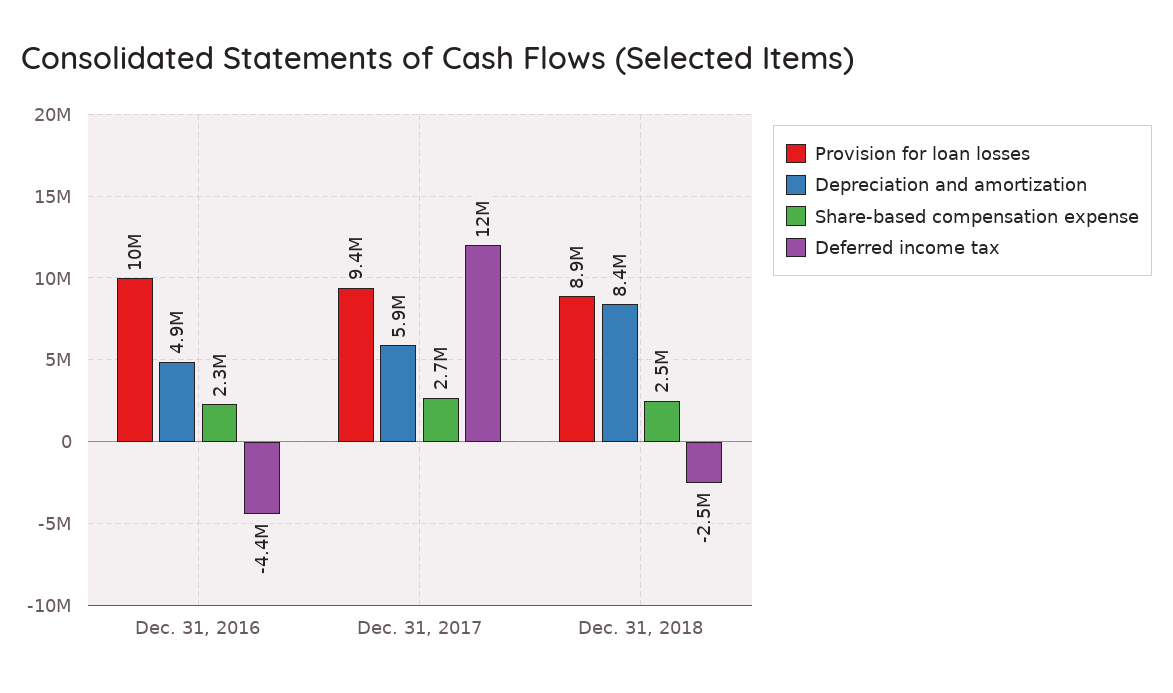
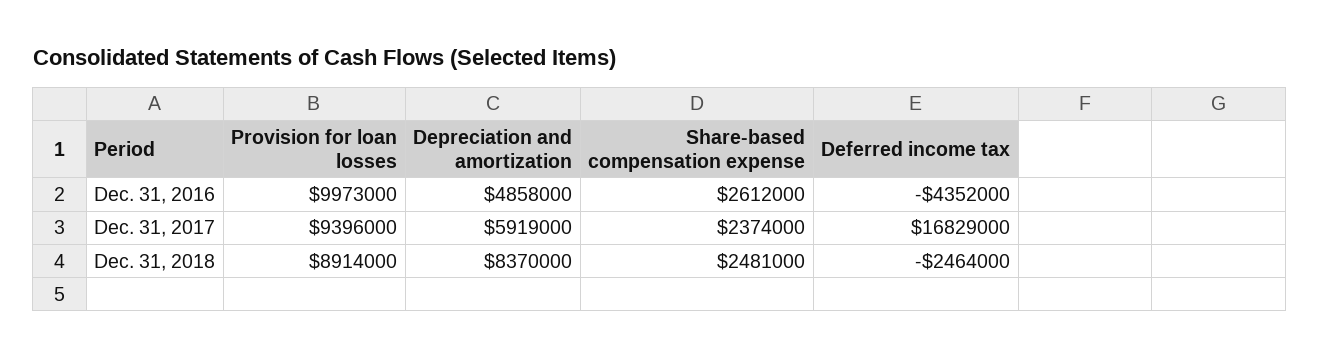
  {
    "Provision for loan losses": {
      "Dec. 31, 2016": 9973000,
      "Dec. 31, 2017": 9396000,
      "Dec. 31, 2018": 8914000
    },
    "Depreciation and amortization": {
      "Dec. 31, 2016": 4858000,
      "Dec. 31, 2017": 5919000,
      "Dec. 31, 2018": 8370000
    },
    "Share-based compensation expense": {
-     "Dec. 31, 2016": 2300000,
+     "Dec. 31, 2016": 2612000,
-     "Dec. 31, 2017": 2700000,
+     "Dec. 31, 2017": 2374000,
      "Dec. 31, 2018": 2481000
    },
    "Deferred income tax": {
      "Dec. 31, 2016": -4352000,
-     "Dec. 31, 2017": 12000000,
+     "Dec. 31, 2017": 16829000,
      "Dec. 31, 2018": -2464000
    }
  }

